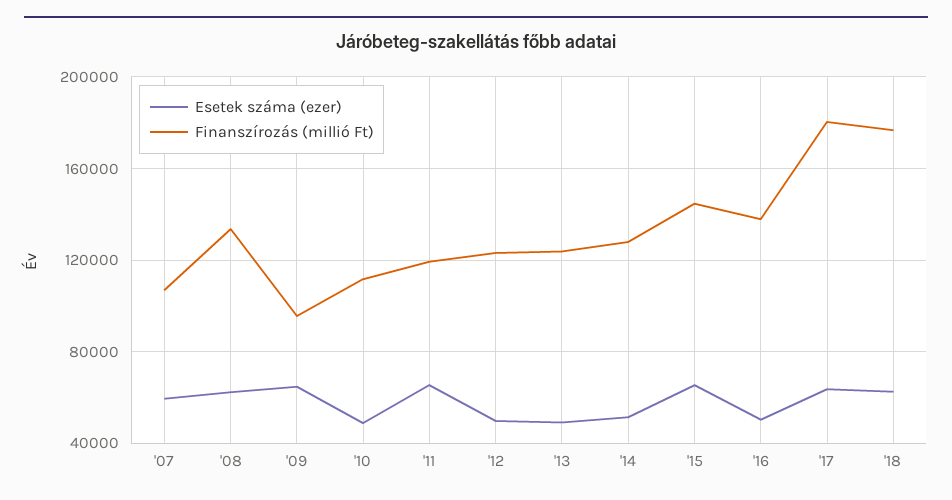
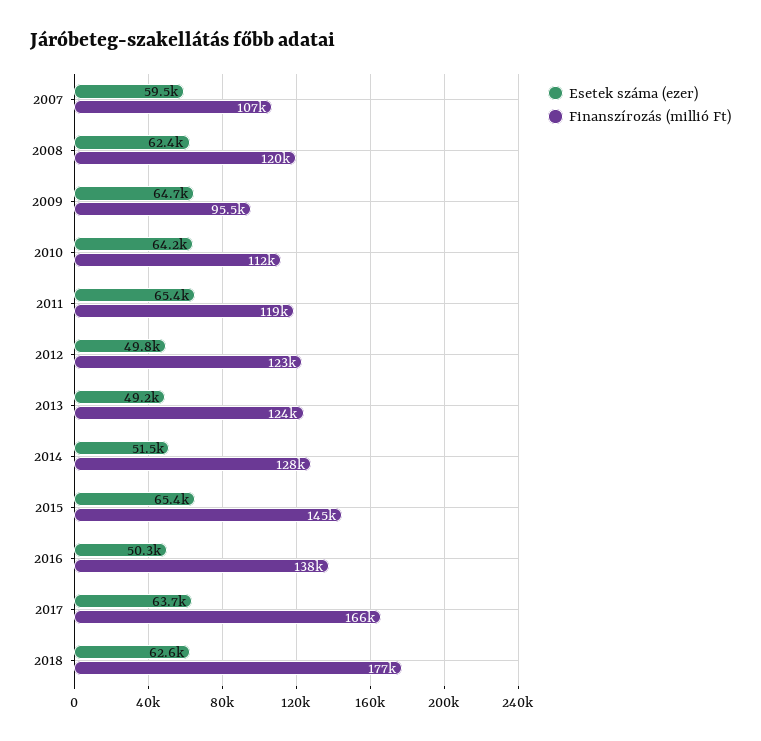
  {
    "Esetek száma (ezer)": {
      "'07": 59500,
      "'08": 62400,
      "'09": 64700,
-     "'10": 50000,
+     "'10": 64200,
      "'11": 65400,
      "'12": 49800,
      "'13": 49200,
      "'14": 51500,
      "'15": 65400,
      "'16": 50300,
      "'17": 63700,
      "'18": 62600
    },
    "Finanszírozás (millió Ft)": {
      "'07": 107000,
-     "'08": 135000,
+     "'08": 120000,
      "'09": 95500,
      "'10": 112000,
      "'11": 119000,
      "'12": 123000,
      "'13": 124000,
      "'14": 128000,
      "'15": 145000,
      "'16": 138000,
-     "'17": 180000,
+     "'17": 166000,
      "'18": 177000
    }
  }

